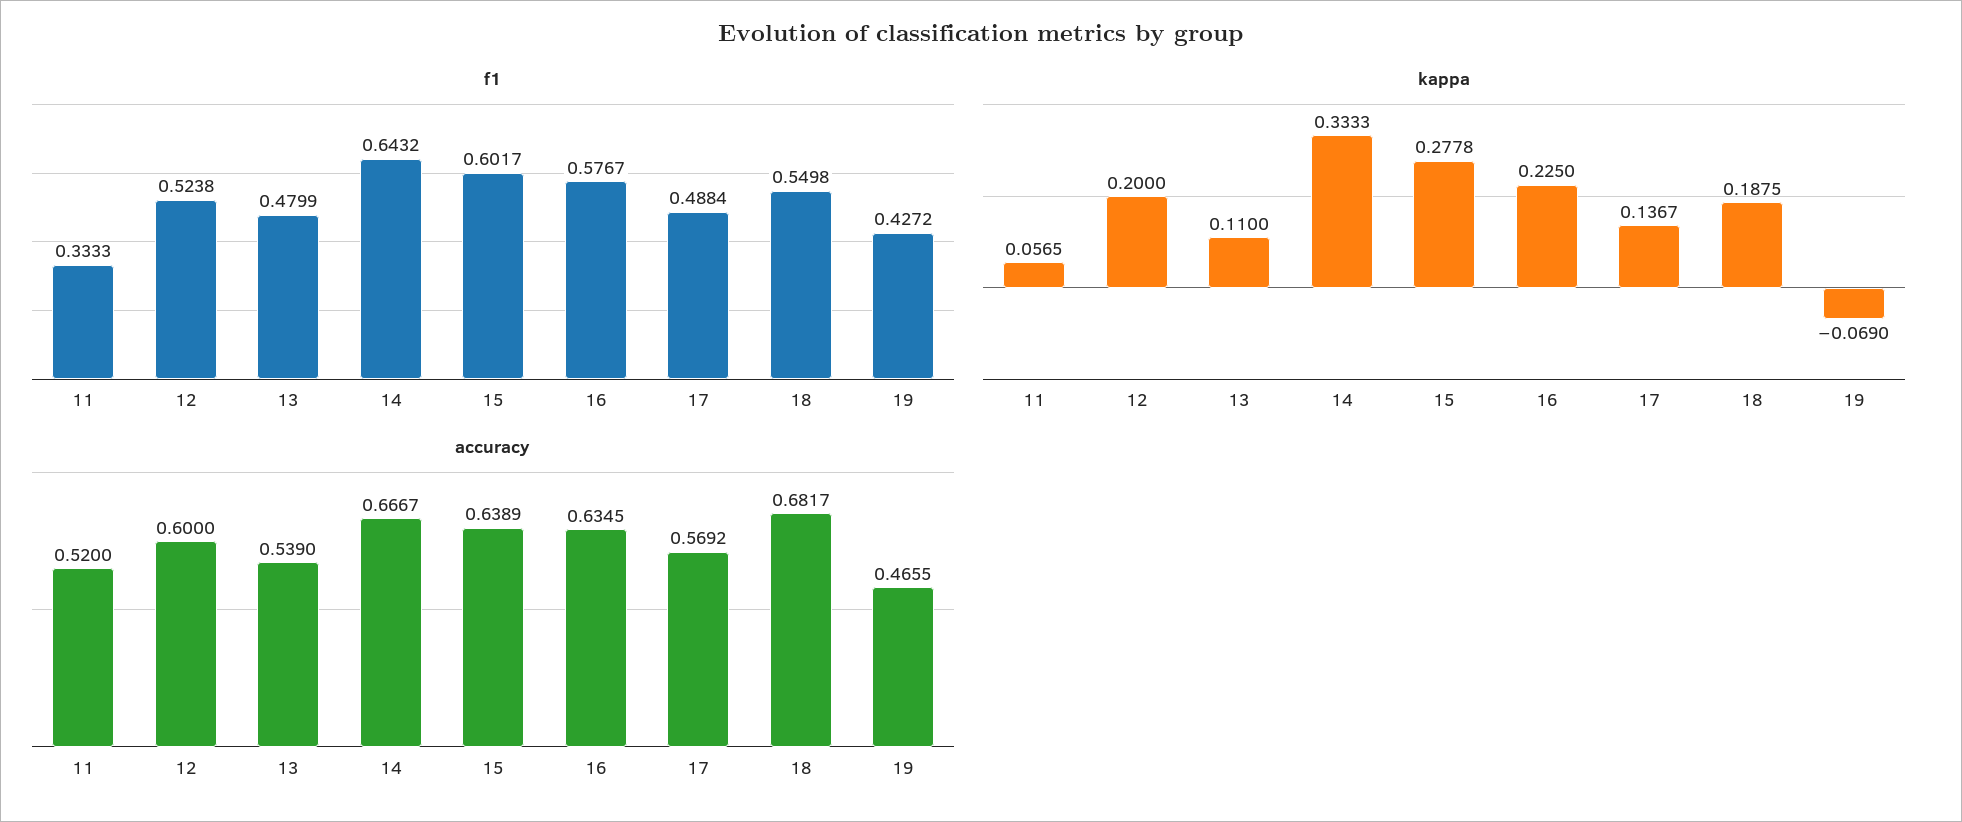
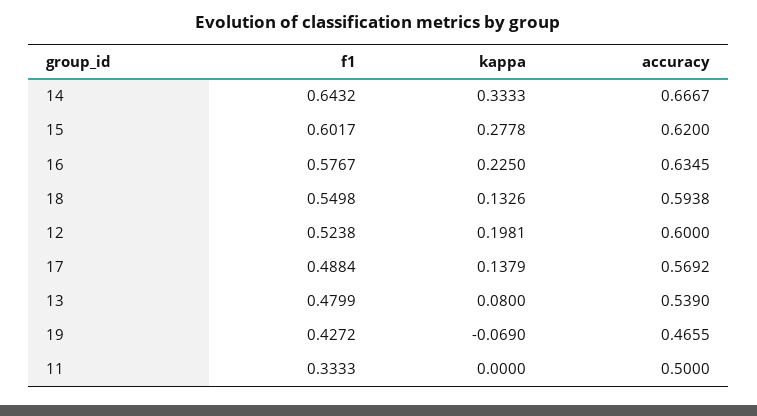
  {
    "f1": {
      "11": 0.3333,
      "12": 0.5238,
      "13": 0.4799,
      "14": 0.6432,
      "15": 0.6017,
      "16": 0.5767,
      "17": 0.4884,
      "18": 0.5498,
      "19": 0.4272
    },
    "kappa": {
-     "11": 0.0565,
+     "11": 0,
-     "12": 0.2,
+     "12": 0.1981,
-     "13": 0.11,
+     "13": 0.08,
      "14": 0.3333,
      "15": 0.2778,
      "16": 0.225,
-     "17": 0.1367,
+     "17": 0.1379,
-     "18": 0.1875,
+     "18": 0.1326,
      "19": -0.069
    },
    "accuracy": {
-     "11": 0.52,
+     "11": 0.5,
      "12": 0.6,
      "13": 0.539,
      "14": 0.6667,
-     "15": 0.6389,
+     "15": 0.62,
      "16": 0.6345,
      "17": 0.5692,
-     "18": 0.6817,
+     "18": 0.5938,
      "19": 0.4655
    }
  }

